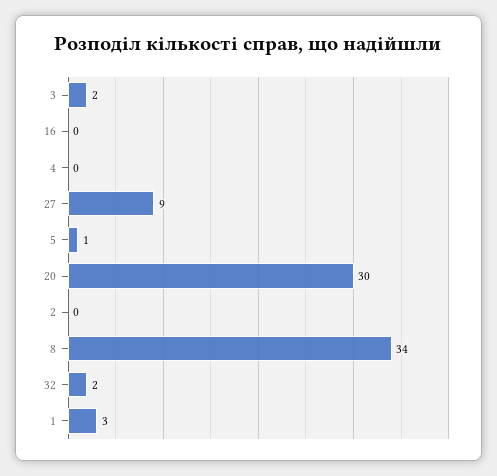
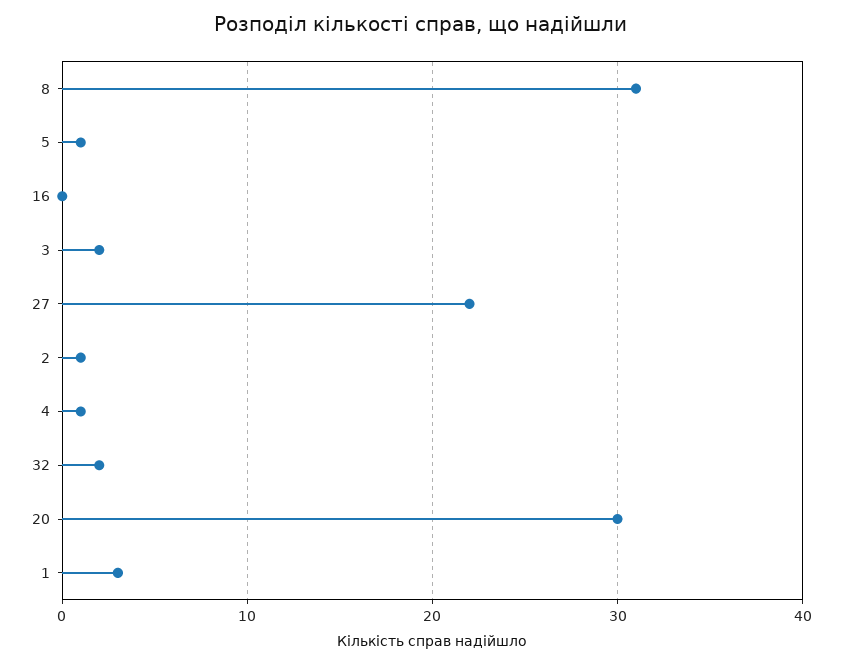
  {
    "3": 2,
    "16": 0,
-   "4": 0,
+   "4": 1,
-   "27": 9,
+   "27": 22,
    "5": 1,
    "20": 30,
-   "2": 0,
+   "2": 1,
-   "8": 34,
+   "8": 31,
    "32": 2,
    "1": 3
  }

